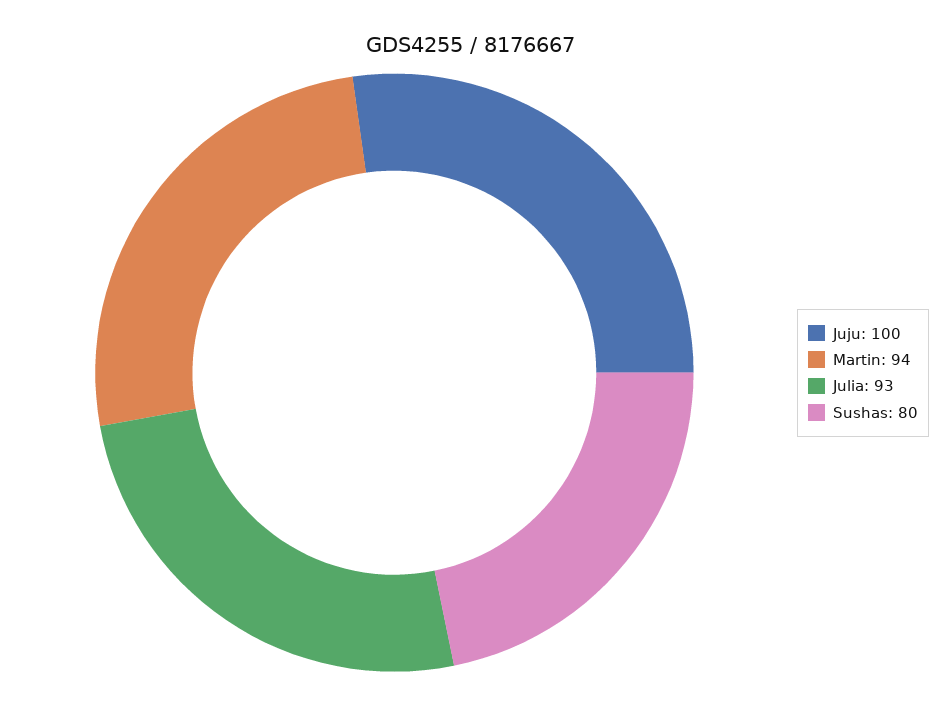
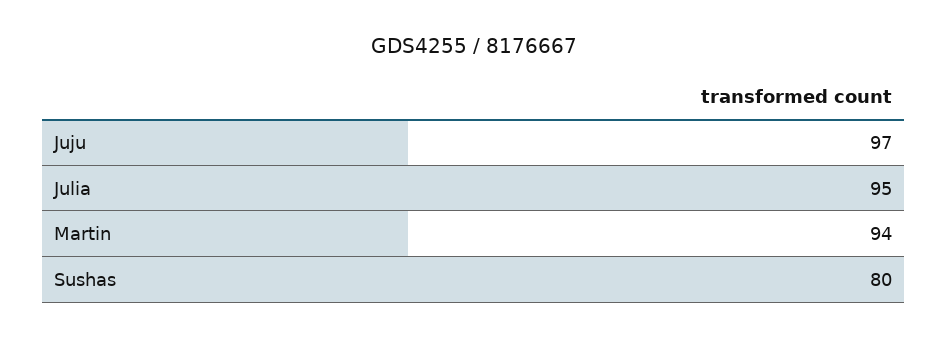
  {
-   "Juju": 100,
+   "Juju": 97,
    "Martin": 94,
-   "Julia": 93,
+   "Julia": 95,
    "Sushas": 80
  }

